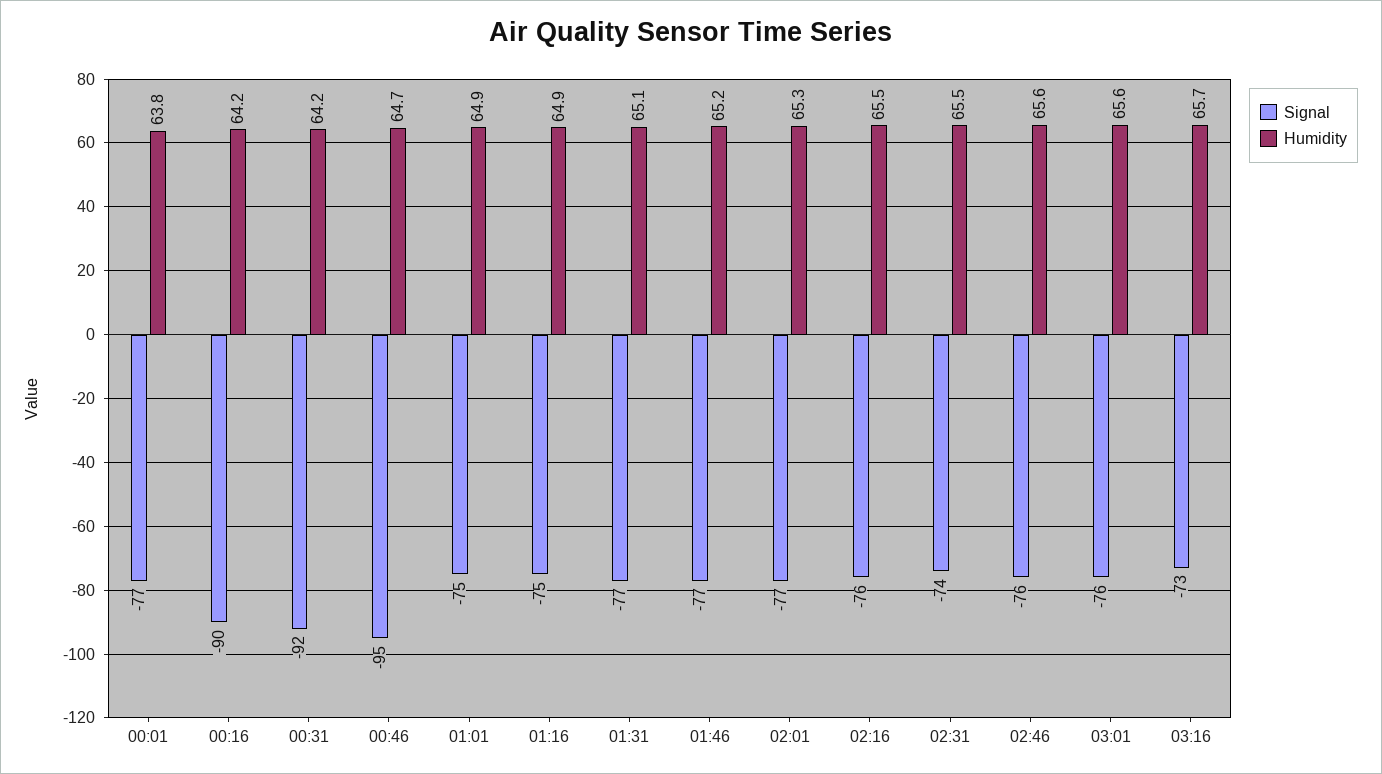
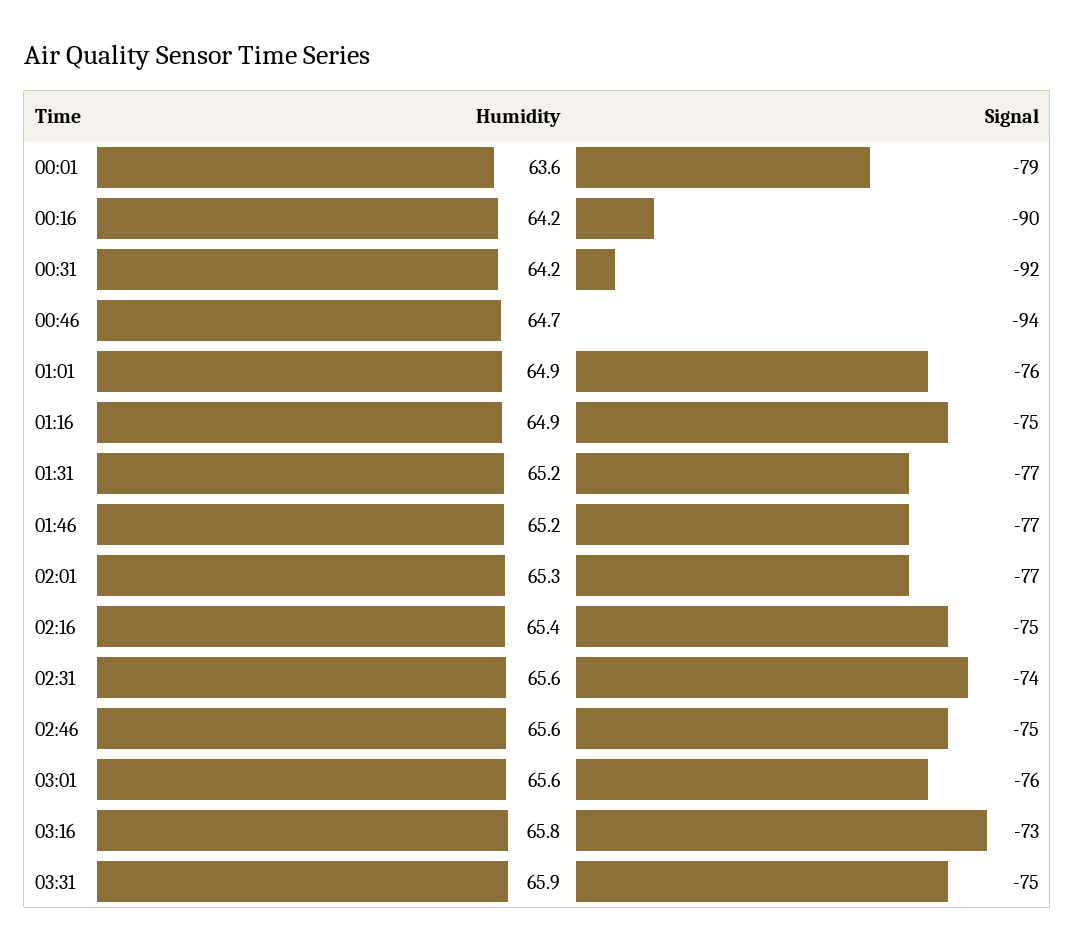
  {
    "Signal": {
-     "00:01": -77,
+     "00:01": -79,
      "00:16": -90,
      "00:31": -92,
-     "00:46": -95,
+     "00:46": -94,
-     "01:01": -75,
+     "01:01": -76,
      "01:16": -75,
      "01:31": -77,
      "01:46": -77,
      "02:01": -77,
-     "02:16": -76,
+     "02:16": -75,
      "02:31": -74,
-     "02:46": -76,
+     "02:46": -75,
      "03:01": -76,
-     "03:16": -73
+     "03:16": -73,
+     "03:31": -75
    },
    "Humidity": {
-     "00:01": 63.8,
+     "00:01": 63.6,
      "00:16": 64.2,
      "00:31": 64.2,
      "00:46": 64.7,
      "01:01": 64.9,
      "01:16": 64.9,
-     "01:31": 65.1,
+     "01:31": 65.2,
      "01:46": 65.2,
      "02:01": 65.3,
-     "02:16": 65.5,
+     "02:16": 65.4,
-     "02:31": 65.5,
+     "02:31": 65.6,
      "02:46": 65.6,
      "03:01": 65.6,
-     "03:16": 65.7
+     "03:16": 65.8,
+     "03:31": 65.9
    }
  }

